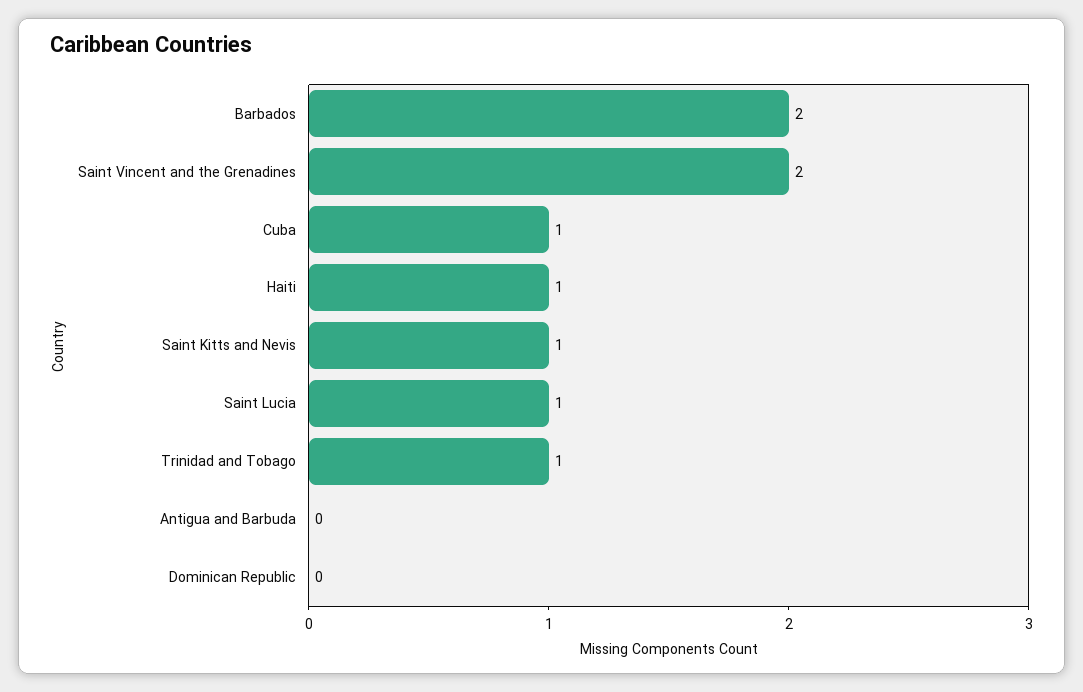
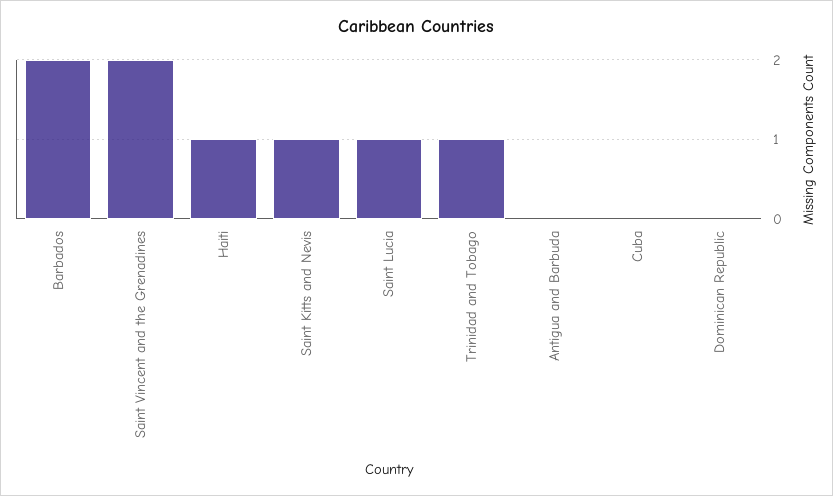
  {
    "Barbados": 2,
    "Saint Vincent and the Grenadines": 2,
-   "Cuba": 1,
+   "Cuba": 0,
    "Haiti": 1,
    "Saint Kitts and Nevis": 1,
    "Saint Lucia": 1,
    "Trinidad and Tobago": 1,
    "Antigua and Barbuda": 0,
    "Dominican Republic": 0
  }

